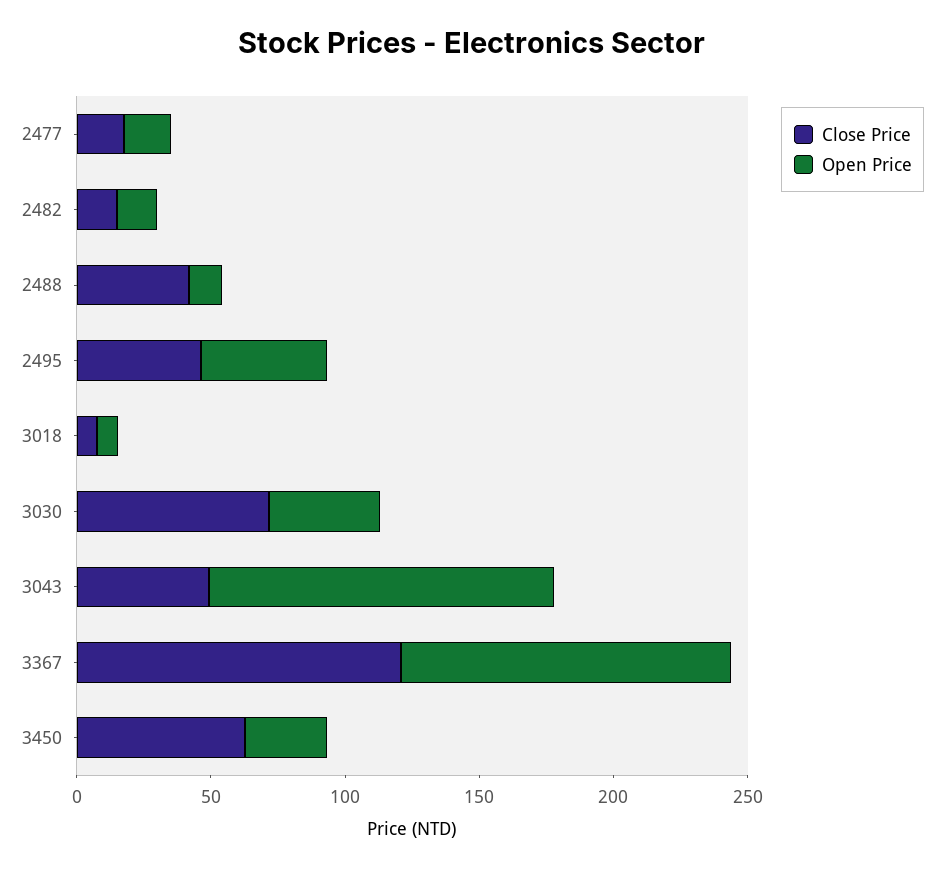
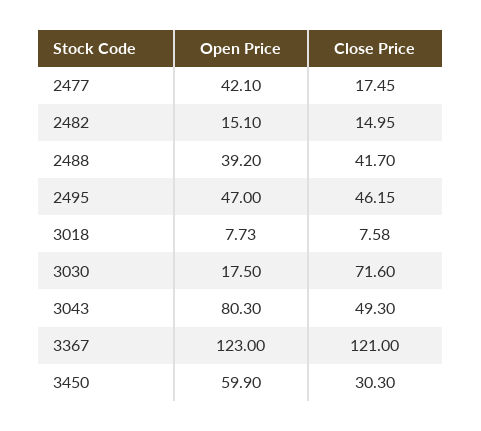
  {
    "Close Price": {
      "2477": 17.45,
      "2482": 14.95,
      "2488": 41.7,
      "2495": 46.15,
      "3018": 7.58,
      "3030": 71.6,
      "3043": 49.3,
      "3367": 121,
-     "3450": 60
+     "3450": 30.3
    },
    "Open Price": {
-     "2477": 20,
+     "2477": 42.1,
      "2482": 15.1,
-     "2488": 10,
+     "2488": 39.2,
      "2495": 47,
      "3018": 7.73,
-     "3030": 40,
+     "3030": 17.5,
-     "3043": 130,
+     "3043": 80.3,
      "3367": 123,
-     "3450": 30
+     "3450": 59.9
    }
  }

